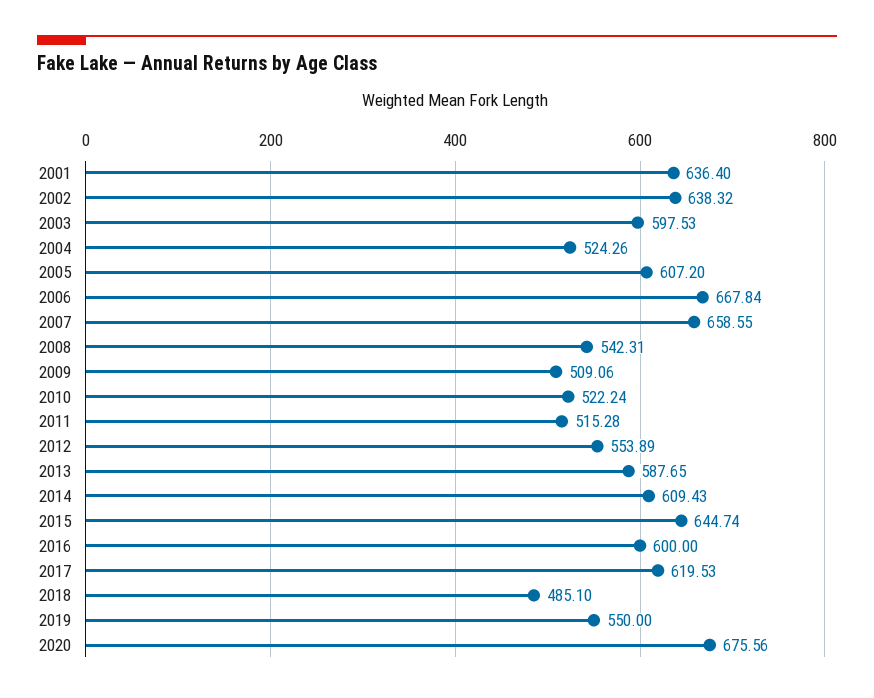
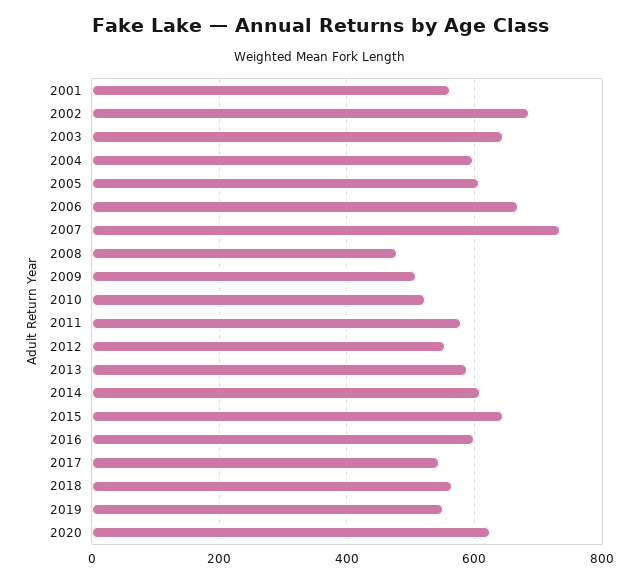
  {
-   "2001": 636.4,
+   "2001": 560,
-   "2002": 638.32,
+   "2002": 680,
-   "2003": 597.53,
+   "2003": 640,
-   "2004": 524.26,
+   "2004": 600,
    "2005": 607.2,
    "2006": 667.84,
-   "2007": 658.55,
+   "2007": 740,
-   "2008": 542.31,
+   "2008": 480,
    "2009": 509.06,
    "2010": 522.24,
-   "2011": 515.28,
+   "2011": 580,
    "2012": 553.89,
    "2013": 587.65,
    "2014": 609.43,
    "2015": 644.74,
    "2016": 600,
-   "2017": 619.53,
+   "2017": 540,
-   "2018": 485.1,
+   "2018": 560,
    "2019": 550,
-   "2020": 675.56
+   "2020": 620
  }

